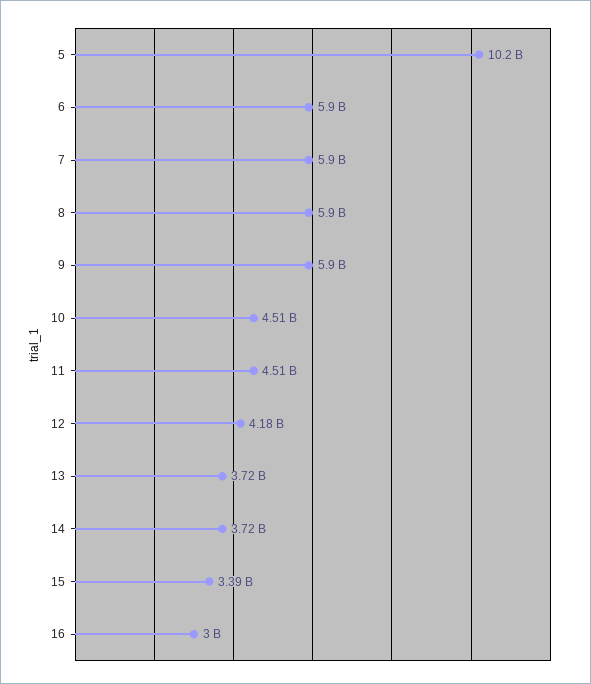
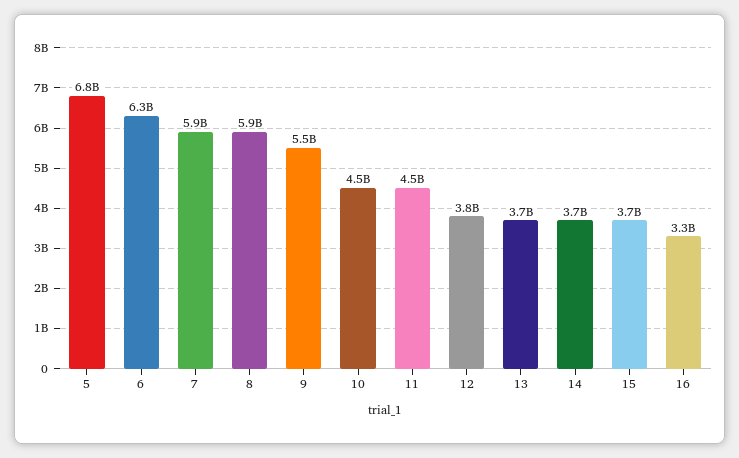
  {
-   "5": 10200000000,
+   "5": 6800000000,
-   "6": 5900000000,
+   "6": 6300000000,
    "7": 5900000000,
    "8": 5900000000,
-   "9": 5900000000,
+   "9": 5500000000,
    "10": 4510000000,
    "11": 4510000000,
-   "12": 4180000000,
+   "12": 3800000000,
    "13": 3720000000,
    "14": 3720000000,
-   "15": 3390000000,
+   "15": 3700000000,
-   "16": 3000000000
+   "16": 3300000000
  }

